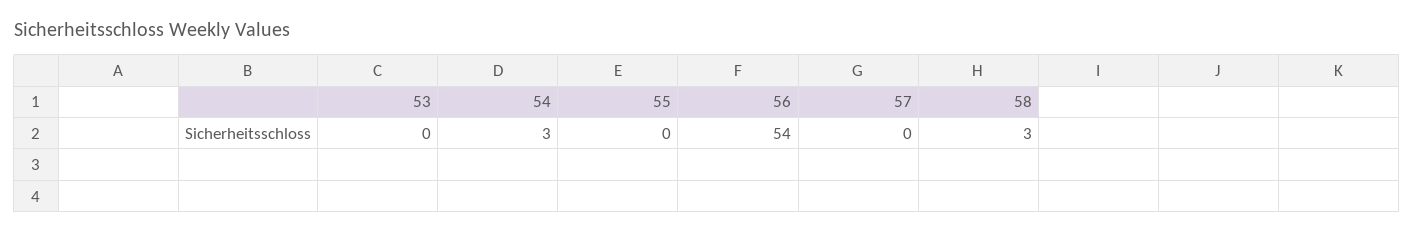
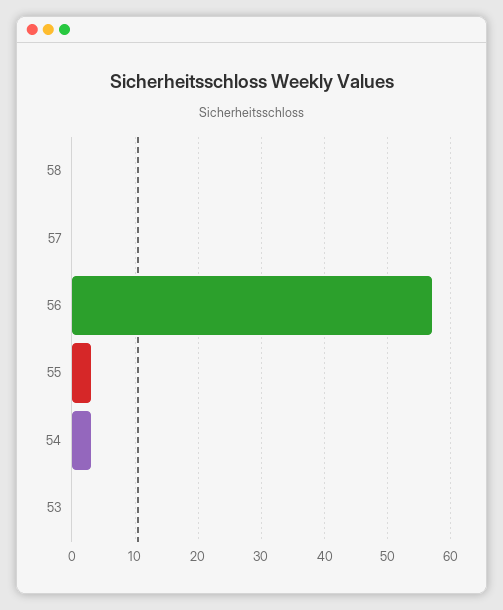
  {
    "53": 0,
    "54": 3,
-   "55": 0,
+   "55": 3,
-   "56": 54,
+   "56": 57,
    "57": 0,
-   "58": 3
+   "58": 0
  }

